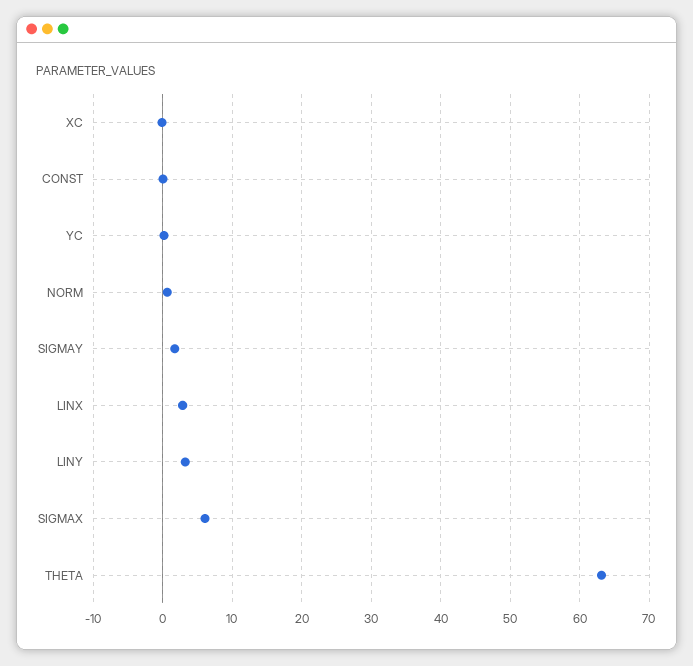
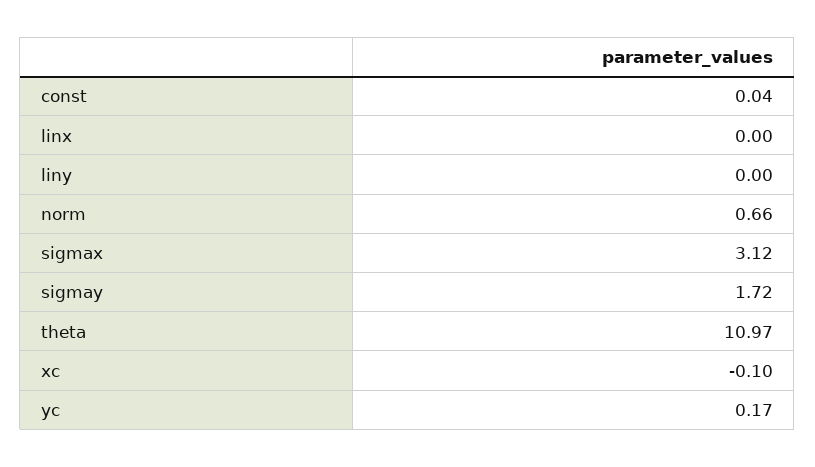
  {
    "XC": -0.1,
    "CONST": 0.04,
    "YC": 0.17,
    "NORM": 0.66,
    "SIGMAY": 1.72,
-   "LINX": 3,
+   "LINX": 0,
-   "LINY": 3,
+   "LINY": 0,
-   "SIGMAX": 6,
+   "SIGMAX": 3.12,
-   "THETA": 63
+   "THETA": 10.97
  }

